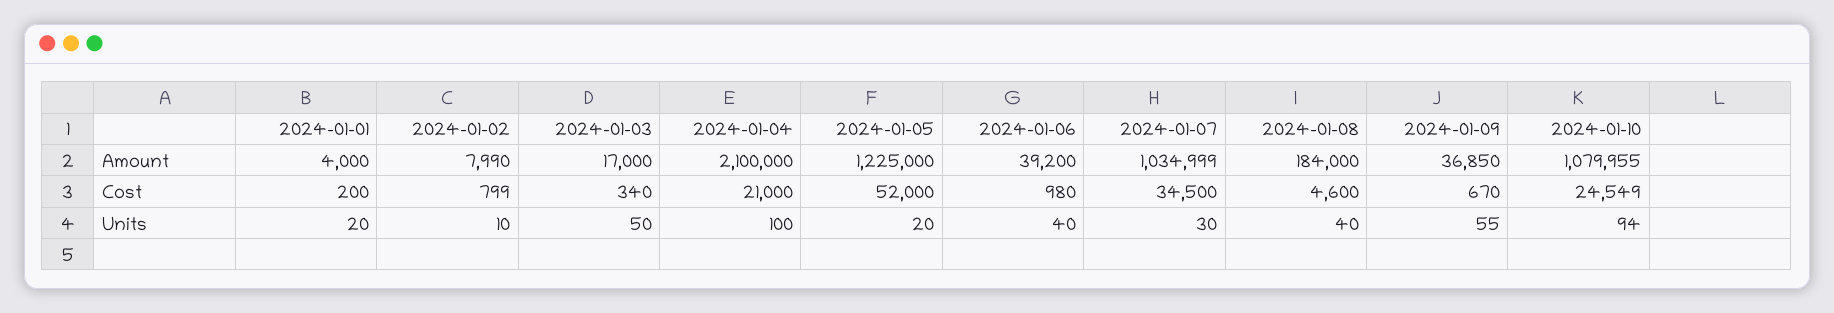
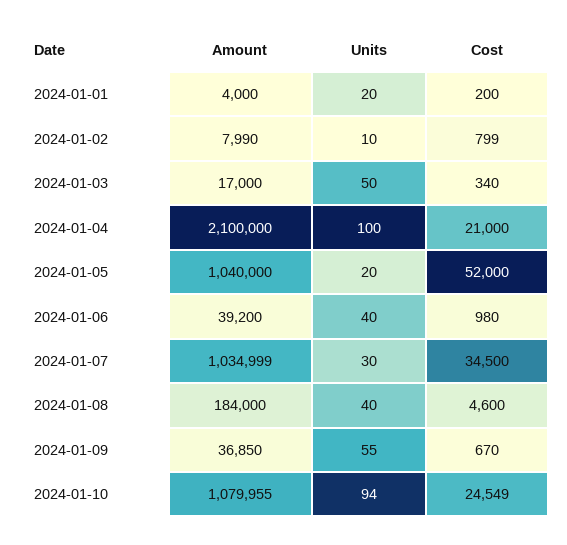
  {
    "2024-01-01": {
      "Amount": 4000,
      "Cost": 200,
      "Units": 20
    },
    "2024-01-02": {
      "Amount": 7990,
      "Cost": 799,
      "Units": 10
    },
    "2024-01-03": {
      "Amount": 17000,
      "Cost": 340,
      "Units": 50
    },
    "2024-01-04": {
      "Amount": 2100000,
      "Cost": 21000,
      "Units": 100
    },
    "2024-01-05": {
-     "Amount": 1225000,
+     "Amount": 1040000,
      "Cost": 52000,
      "Units": 20
    },
    "2024-01-06": {
      "Amount": 39200,
      "Cost": 980,
      "Units": 40
    },
    "2024-01-07": {
      "Amount": 1034999,
      "Cost": 34500,
      "Units": 30
    },
    "2024-01-08": {
      "Amount": 184000,
      "Cost": 4600,
      "Units": 40
    },
    "2024-01-09": {
      "Amount": 36850,
      "Cost": 670,
      "Units": 55
    },
    "2024-01-10": {
      "Amount": 1079955,
      "Cost": 24549,
      "Units": 94
    }
  }

